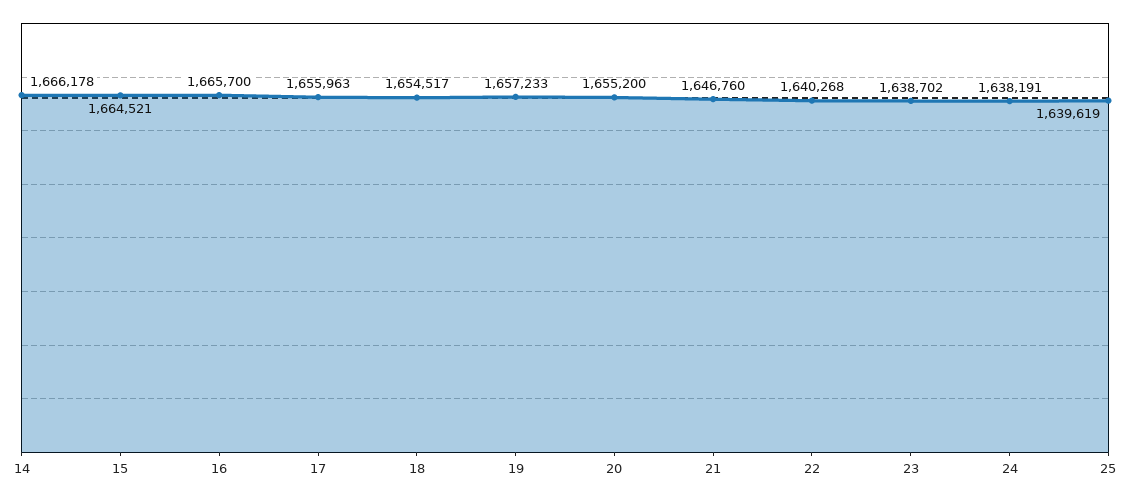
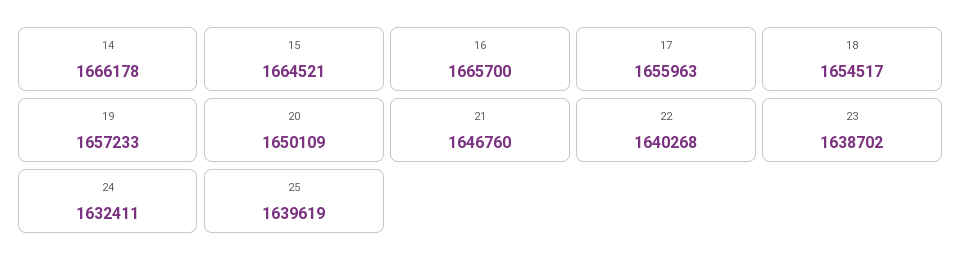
  {
    "14": 1666178,
    "15": 1664521,
    "16": 1665700,
    "17": 1655963,
    "18": 1654517,
    "19": 1657233,
-   "20": 1655200,
+   "20": 1650109,
    "21": 1646760,
    "22": 1640268,
    "23": 1638702,
-   "24": 1638191,
+   "24": 1632411,
    "25": 1639619
  }

